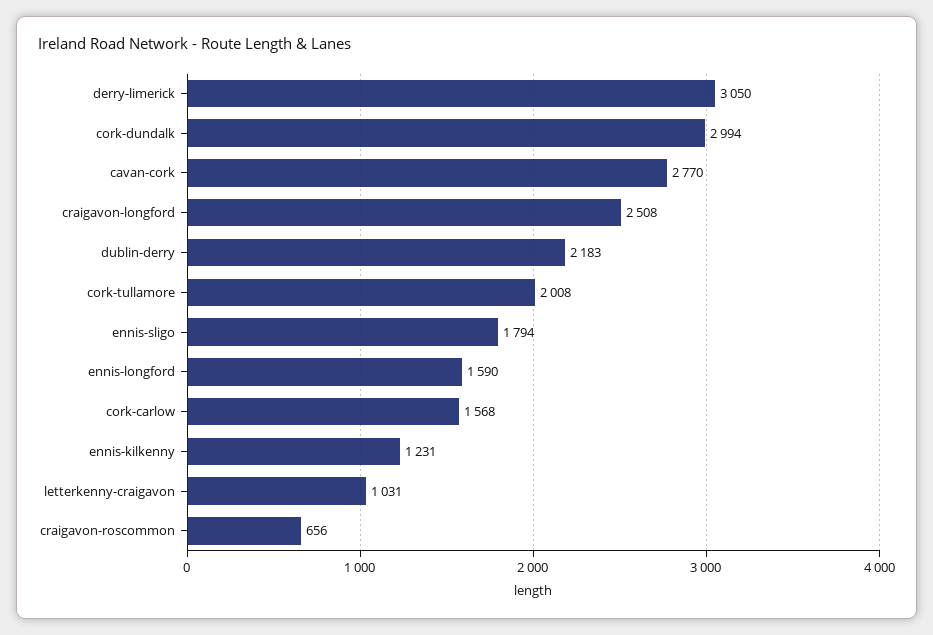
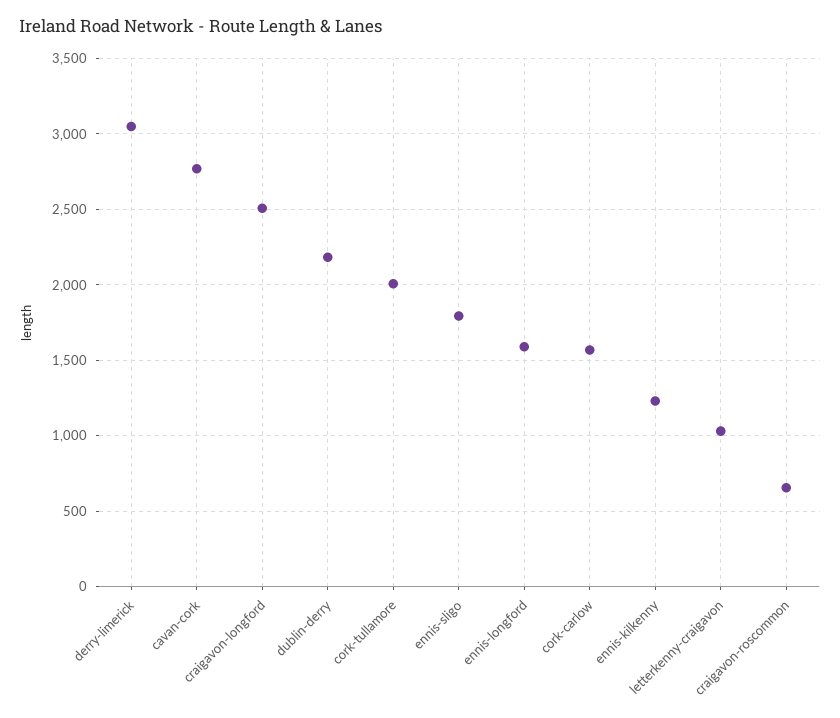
  {
    "derry-limerick": 3050,
-   "cork-dundalk": 2994,
    "cavan-cork": 2770,
    "craigavon-longford": 2508,
    "dublin-derry": 2183,
    "cork-tullamore": 2008,
    "ennis-sligo": 1794,
    "ennis-longford": 1590,
    "cork-carlow": 1568,
    "ennis-kilkenny": 1231,
    "letterkenny-craigavon": 1031,
    "craigavon-roscommon": 656
  }

